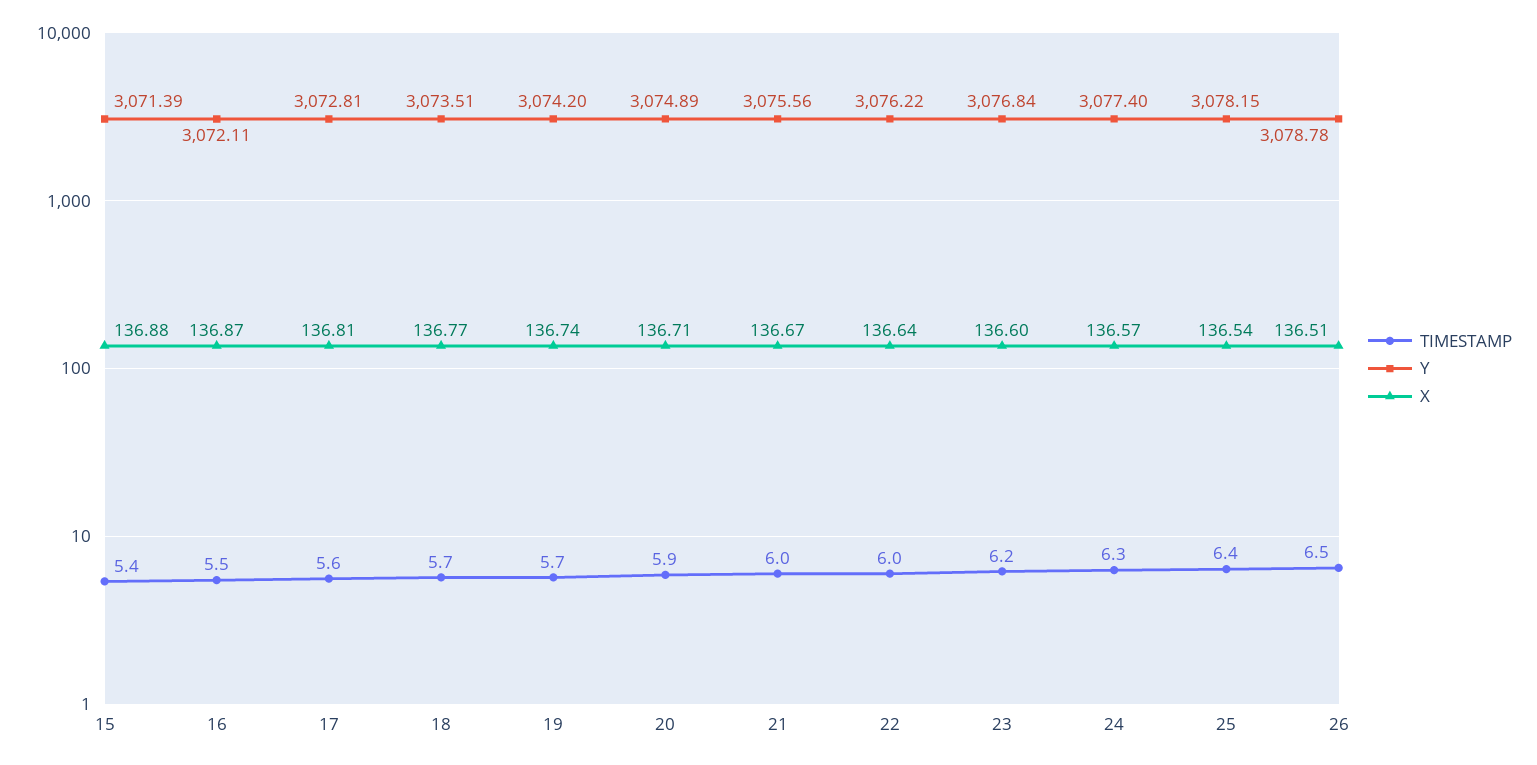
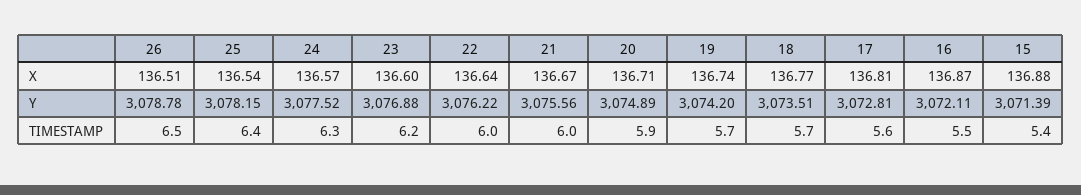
  {
    "TIMESTAMP": {
      "15": 5.4,
      "16": 5.5,
      "17": 5.6,
      "18": 5.7,
      "19": 5.7,
      "20": 5.9,
      "21": 6,
      "22": 6,
      "23": 6.2,
      "24": 6.3,
      "25": 6.4,
      "26": 6.5
    },
    "Y": {
      "15": 3071.39,
      "16": 3072.11,
      "17": 3072.81,
      "18": 3073.51,
      "19": 3074.2,
      "20": 3074.89,
      "21": 3075.56,
      "22": 3076.22,
-     "23": 3076.84,
+     "23": 3076.88,
-     "24": 3077.4,
+     "24": 3077.52,
      "25": 3078.15,
      "26": 3078.78
    },
    "X": {
      "15": 136.88,
      "16": 136.87,
      "17": 136.81,
      "18": 136.77,
      "19": 136.74,
      "20": 136.71,
      "21": 136.67,
      "22": 136.64,
      "23": 136.6,
      "24": 136.57,
      "25": 136.54,
      "26": 136.51
    }
  }

